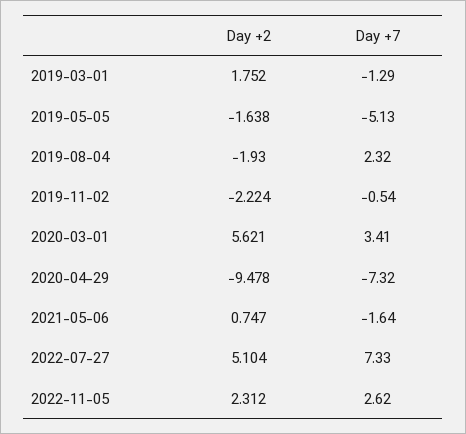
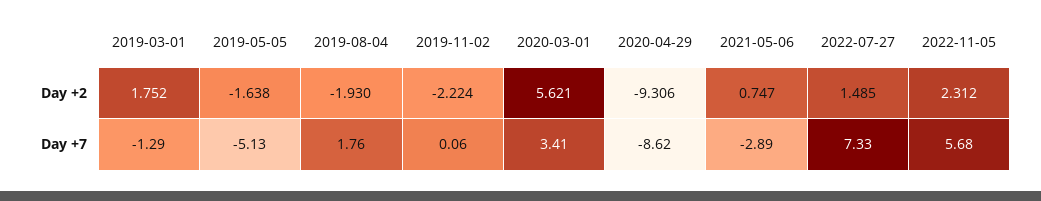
  {
    "Day +2": {
      "2019-03-01": 1.752,
      "2019-05-05": -1.638,
      "2019-08-04": -1.93,
      "2019-11-02": -2.224,
      "2020-03-01": 5.621,
-     "2020-04-29": -9.478,
+     "2020-04-29": -9.306,
      "2021-05-06": 0.747,
-     "2022-07-27": 5.104,
+     "2022-07-27": 1.485,
      "2022-11-05": 2.312
    },
    "Day +7": {
      "2019-03-01": -1.29,
      "2019-05-05": -5.13,
-     "2019-08-04": 2.32,
+     "2019-08-04": 1.76,
-     "2019-11-02": -0.54,
+     "2019-11-02": 0.06,
      "2020-03-01": 3.41,
-     "2020-04-29": -7.32,
+     "2020-04-29": -8.62,
-     "2021-05-06": -1.64,
+     "2021-05-06": -2.89,
      "2022-07-27": 7.33,
-     "2022-11-05": 2.62
+     "2022-11-05": 5.68
    }
  }

